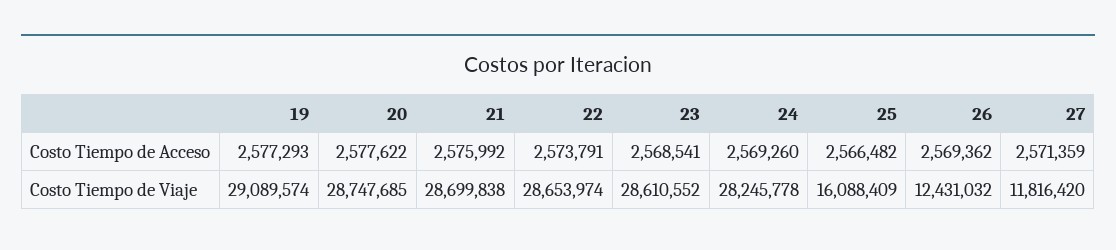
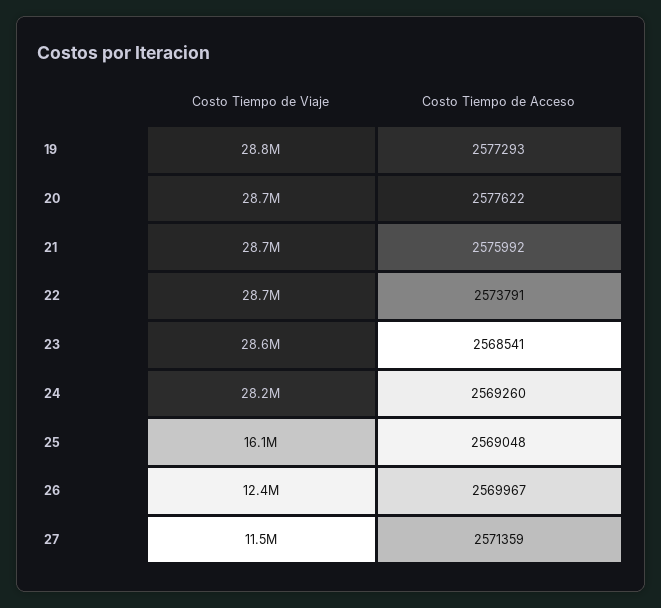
  {
    "19": {
      "Costo Tiempo de Acceso": 2577293,
-     "Costo Tiempo de Viaje": 29089574
+     "Costo Tiempo de Viaje": 28800000
    },
    "20": {
      "Costo Tiempo de Acceso": 2577622,
      "Costo Tiempo de Viaje": 28747685
    },
    "21": {
      "Costo Tiempo de Acceso": 2575992,
      "Costo Tiempo de Viaje": 28699838
    },
    "22": {
      "Costo Tiempo de Acceso": 2573791,
      "Costo Tiempo de Viaje": 28653974
    },
    "23": {
      "Costo Tiempo de Acceso": 2568541,
      "Costo Tiempo de Viaje": 28610552
    },
    "24": {
      "Costo Tiempo de Acceso": 2569260,
      "Costo Tiempo de Viaje": 28245778
    },
    "25": {
-     "Costo Tiempo de Acceso": 2566482,
+     "Costo Tiempo de Acceso": 2569048,
      "Costo Tiempo de Viaje": 16088409
    },
    "26": {
-     "Costo Tiempo de Acceso": 2569362,
+     "Costo Tiempo de Acceso": 2569967,
      "Costo Tiempo de Viaje": 12431032
    },
    "27": {
      "Costo Tiempo de Acceso": 2571359,
-     "Costo Tiempo de Viaje": 11816420
+     "Costo Tiempo de Viaje": 11500000
    }
  }

